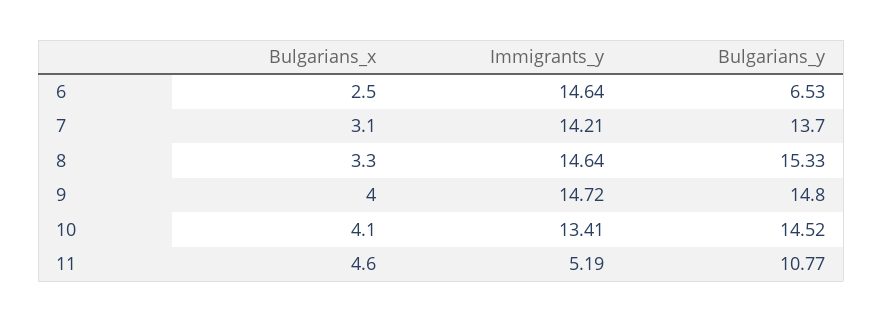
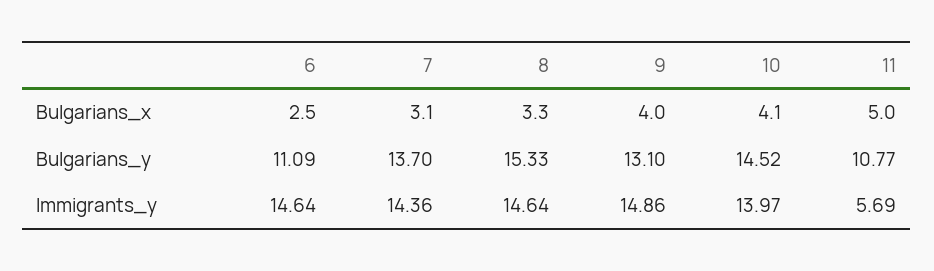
  {
    "Bulgarians_x": {
      "6": 2.5,
      "7": 3.1,
      "8": 3.3,
      "9": 4,
      "10": 4.1,
-     "11": 4.6
+     "11": 5
    },
    "Immigrants_y": {
      "6": 14.64,
-     "7": 14.21,
+     "7": 14.36,
      "8": 14.64,
-     "9": 14.72,
+     "9": 14.86,
-     "10": 13.41,
+     "10": 13.97,
-     "11": 5.19
+     "11": 5.69
    },
    "Bulgarians_y": {
-     "6": 6.53,
+     "6": 11.09,
      "7": 13.7,
      "8": 15.33,
-     "9": 14.8,
+     "9": 13.1,
      "10": 14.52,
      "11": 10.77
    }
  }

